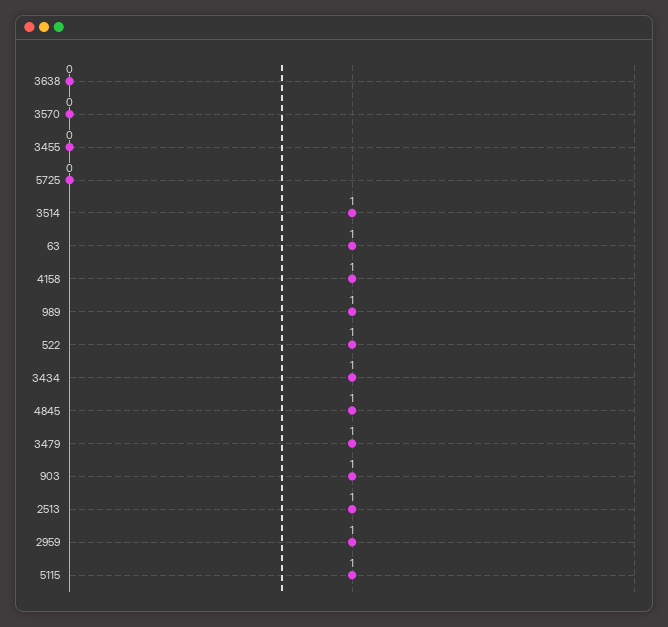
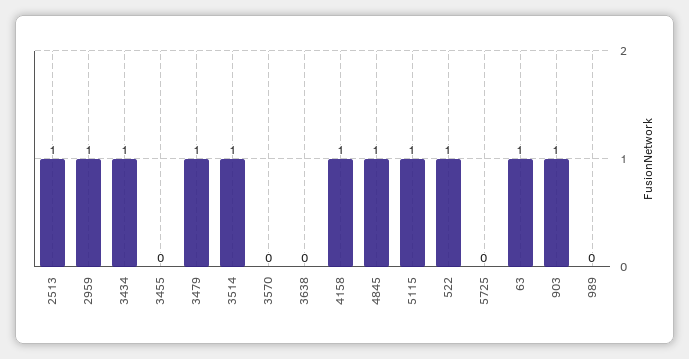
  {
    "3638": 0,
    "3570": 0,
    "3455": 0,
    "5725": 0,
    "3514": 1,
    "63": 1,
    "4158": 1,
-   "989": 1,
+   "989": 0,
    "522": 1,
    "3434": 1,
    "4845": 1,
    "3479": 1,
    "903": 1,
    "2513": 1,
    "2959": 1,
    "5115": 1
  }

